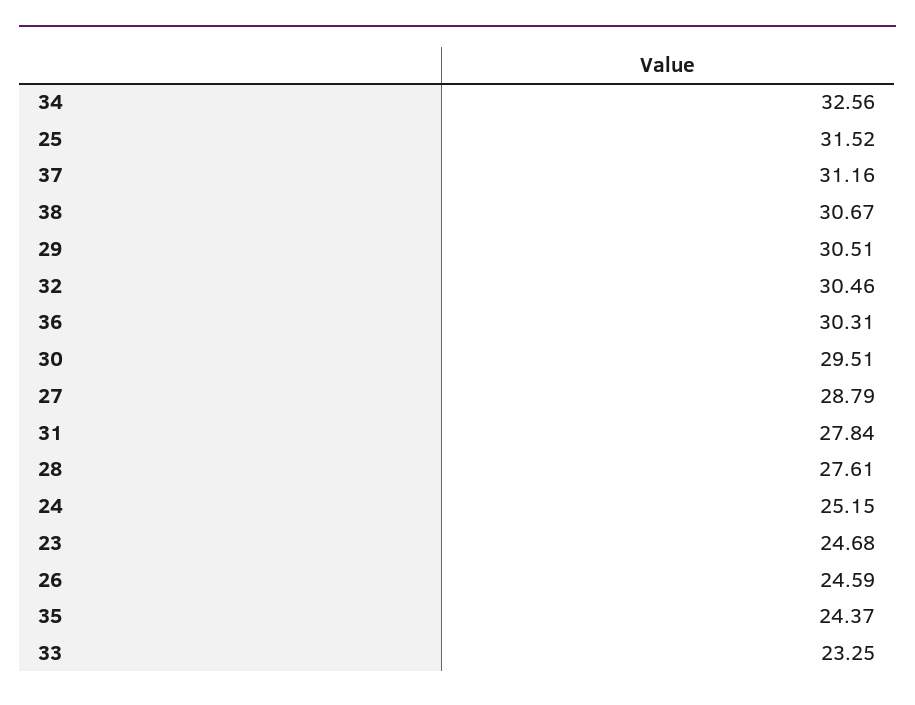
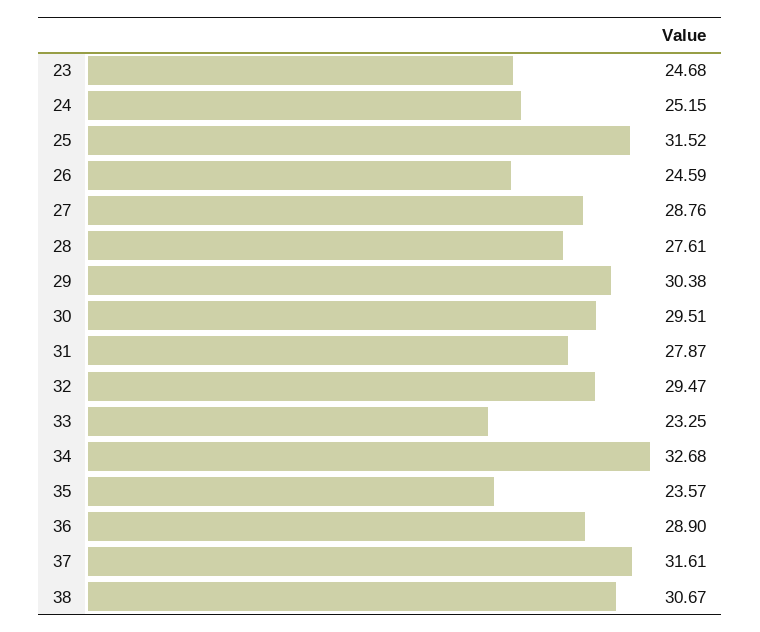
  {
-   "34": 32.56,
+   "34": 32.68,
    "25": 31.52,
-   "37": 31.16,
+   "37": 31.61,
    "38": 30.67,
-   "29": 30.51,
+   "29": 30.38,
-   "32": 30.46,
+   "32": 29.47,
-   "36": 30.31,
+   "36": 28.9,
    "30": 29.51,
-   "27": 28.79,
+   "27": 28.76,
-   "31": 27.84,
+   "31": 27.87,
    "28": 27.61,
    "24": 25.15,
    "23": 24.68,
    "26": 24.59,
-   "35": 24.37,
+   "35": 23.57,
    "33": 23.25
  }

